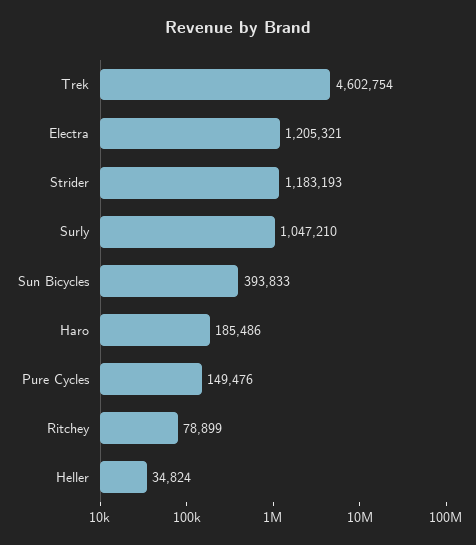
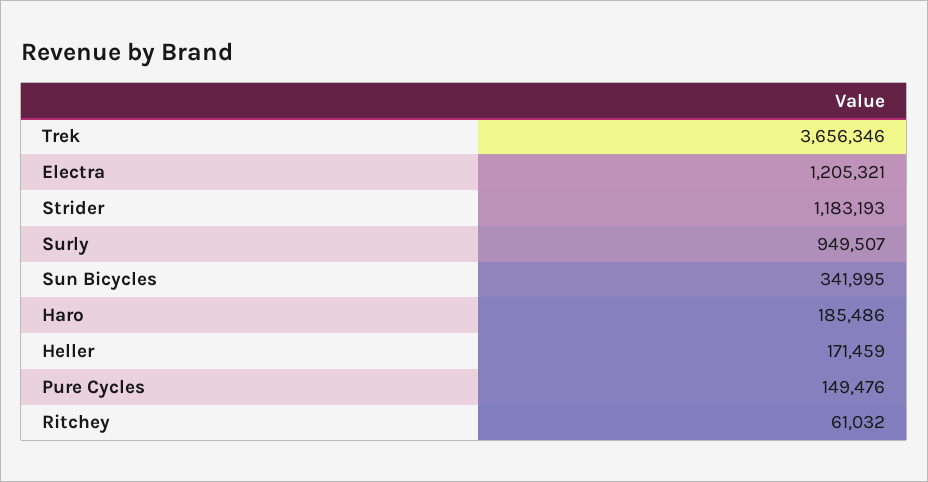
  {
-   "Trek": 4602754,
+   "Trek": 3656346,
    "Electra": 1205321,
    "Strider": 1183193,
-   "Surly": 1047210,
+   "Surly": 949507,
-   "Sun Bicycles": 393833,
+   "Sun Bicycles": 341995,
    "Haro": 185486,
    "Pure Cycles": 149476,
-   "Ritchey": 78899,
+   "Ritchey": 61032,
-   "Heller": 34824
+   "Heller": 171459
  }

